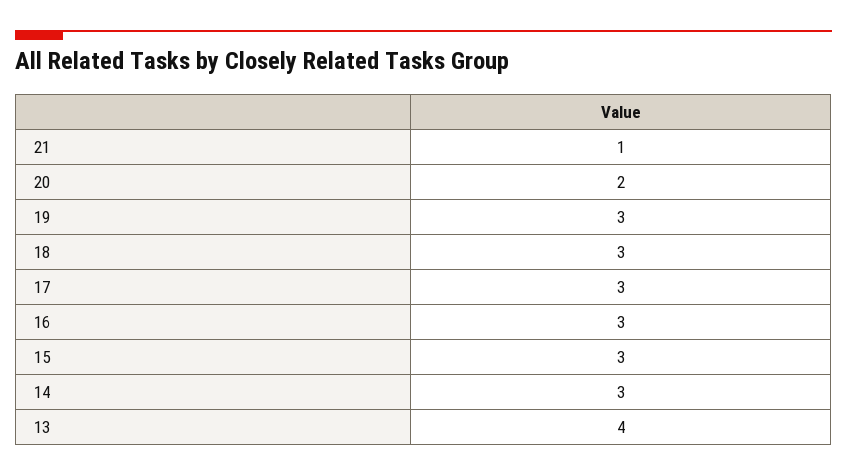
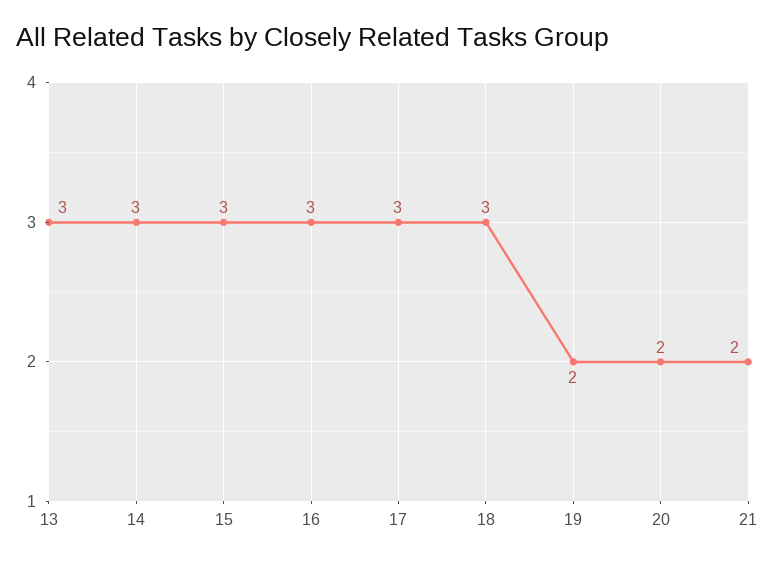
  {
-   "21": 1,
+   "21": 2,
    "20": 2,
-   "19": 3,
+   "19": 2,
    "18": 3,
    "17": 3,
    "16": 3,
    "15": 3,
    "14": 3,
-   "13": 4
+   "13": 3
  }

